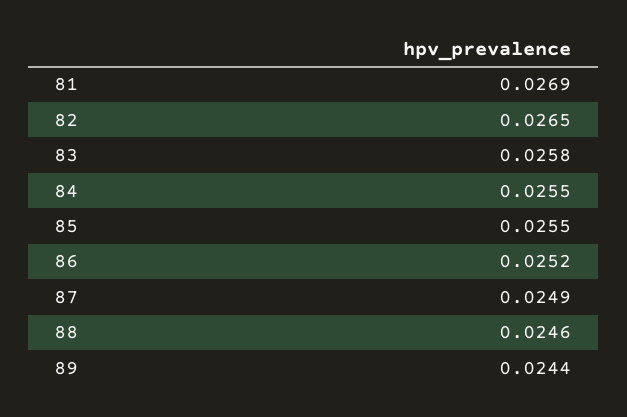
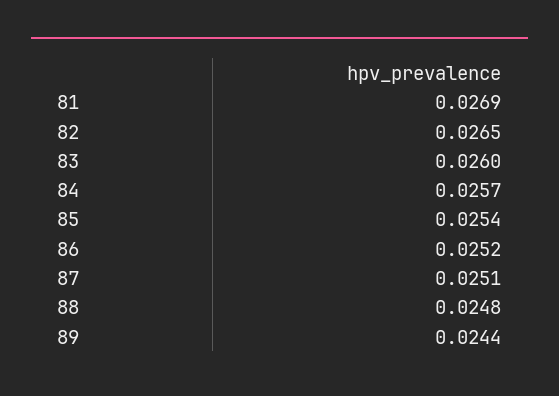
  {
    "81": 0.0269,
    "82": 0.0265,
-   "83": 0.0258,
+   "83": 0.026,
-   "84": 0.0255,
+   "84": 0.0257,
-   "85": 0.0255,
+   "85": 0.0254,
    "86": 0.0252,
-   "87": 0.0249,
+   "87": 0.0251,
-   "88": 0.0246,
+   "88": 0.0248,
    "89": 0.0244
  }

